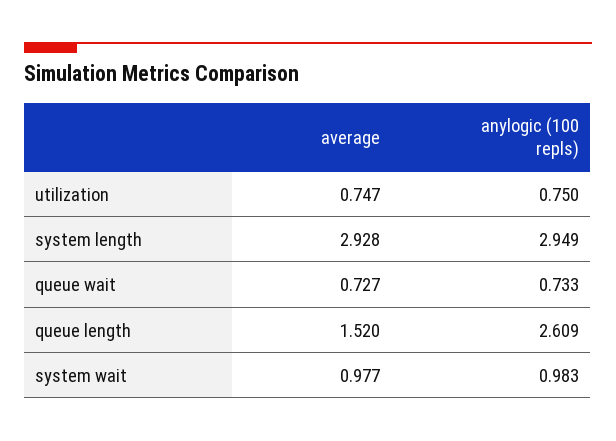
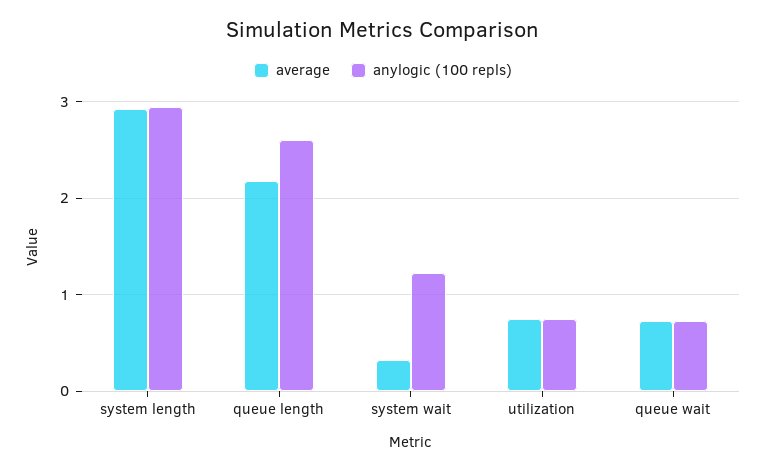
  {
    "average": {
      "utilization": 0.747,
      "system length": 2.928,
      "queue wait": 0.727,
-     "queue length": 1.52,
+     "queue length": 2.2,
-     "system wait": 0.977
+     "system wait": 0.3
    },
    "anylogic (100 repls)": {
      "utilization": 0.75,
      "system length": 2.949,
      "queue wait": 0.733,
      "queue length": 2.609,
-     "system wait": 0.983
+     "system wait": 1.2
    }
  }

